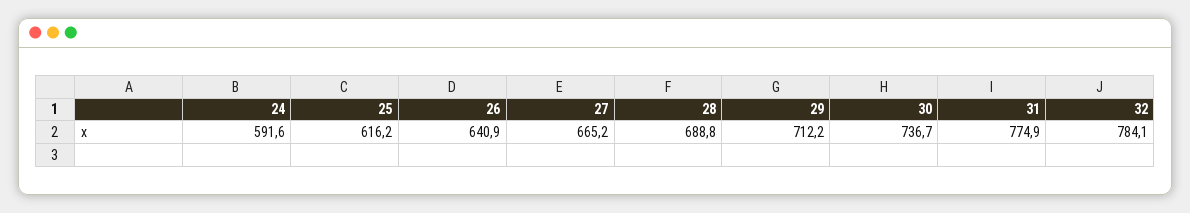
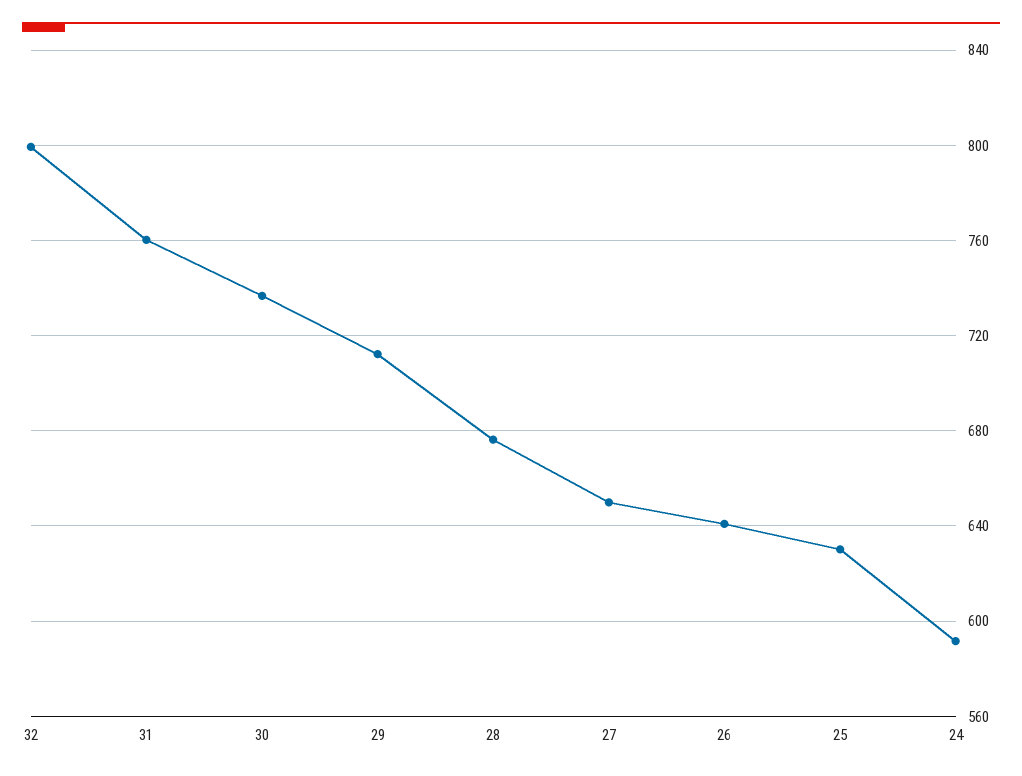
  {
    "24": 591.6,
-   "25": 616.2,
+   "25": 630,
    "26": 640.9,
-   "27": 665.2,
+   "27": 650,
-   "28": 688.8,
+   "28": 675,
    "29": 712.2,
    "30": 736.7,
-   "31": 774.9,
+   "31": 760,
-   "32": 784.1
+   "32": 800
  }

